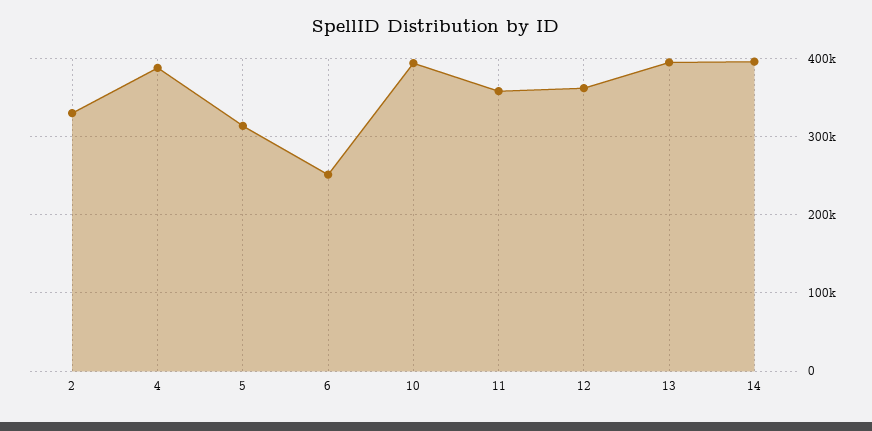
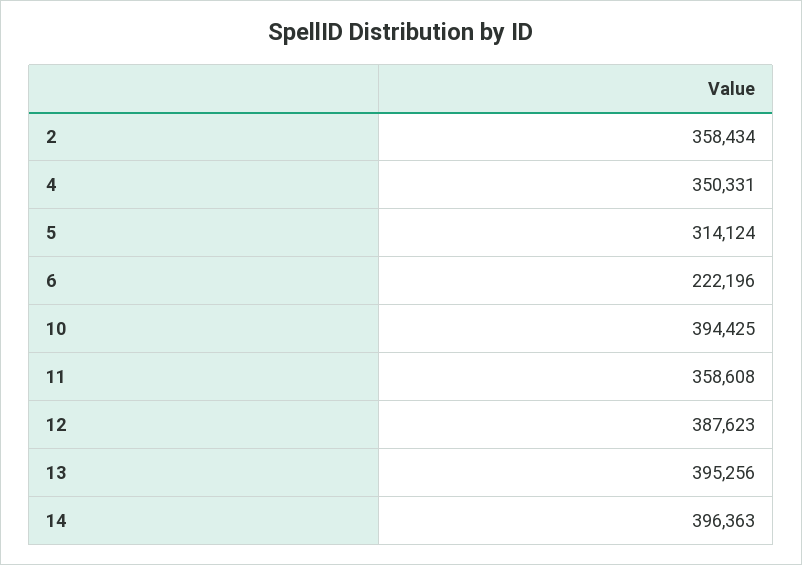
  {
-   "2": 330000,
+   "2": 358434,
-   "4": 390000,
+   "4": 350331,
    "5": 314124,
-   "6": 250000,
+   "6": 222196,
    "10": 394425,
    "11": 358608,
-   "12": 360000,
+   "12": 387623,
    "13": 395256,
    "14": 396363
  }

